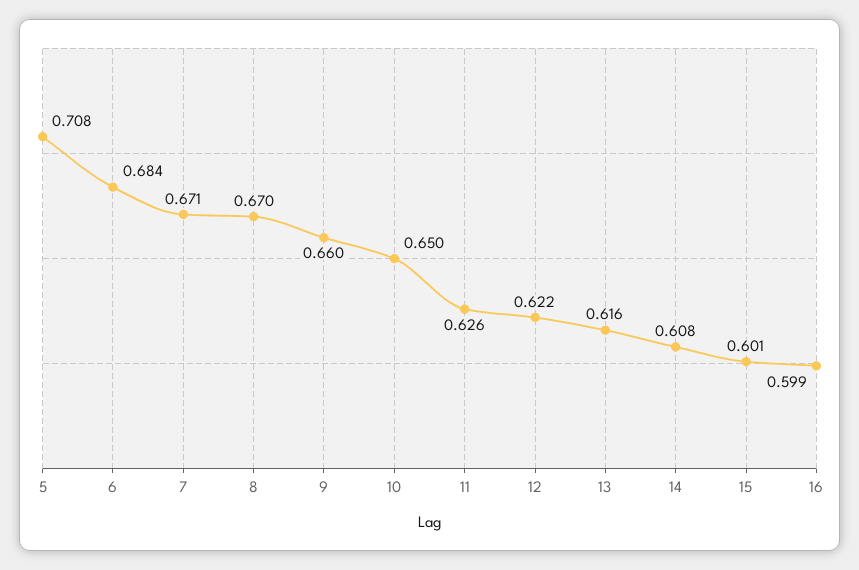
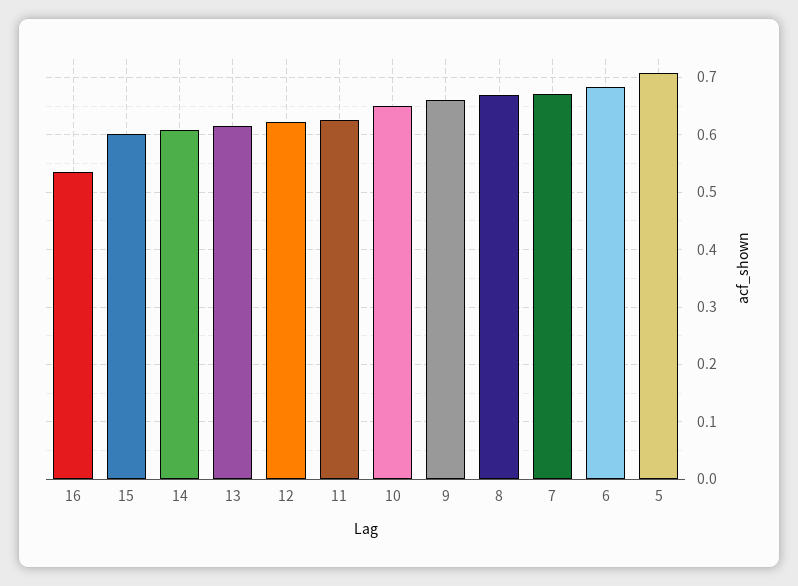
  {
    "5": 0.708,
    "6": 0.684,
    "7": 0.671,
    "8": 0.67,
    "9": 0.66,
    "10": 0.65,
    "11": 0.626,
    "12": 0.622,
    "13": 0.616,
    "14": 0.608,
    "15": 0.601,
-   "16": 0.599
+   "16": 0.54
  }

